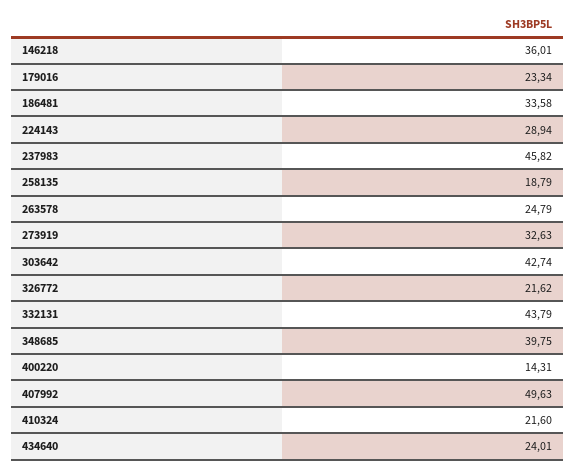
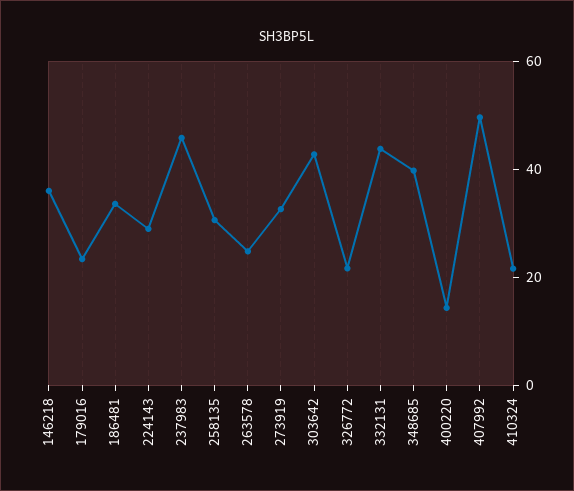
  {
    "146218": 36.01,
    "179016": 23.34,
    "186481": 33.58,
    "224143": 28.94,
    "237983": 45.82,
-   "258135": 18.79,
+   "258135": 30,
    "263578": 24.79,
    "273919": 32.63,
    "303642": 42.74,
    "326772": 21.62,
    "332131": 43.79,
    "348685": 39.75,
    "400220": 14.31,
    "407992": 49.63,
-   "410324": 21.6,
+   "410324": 21.6
-   "434640": 24.01
  }

